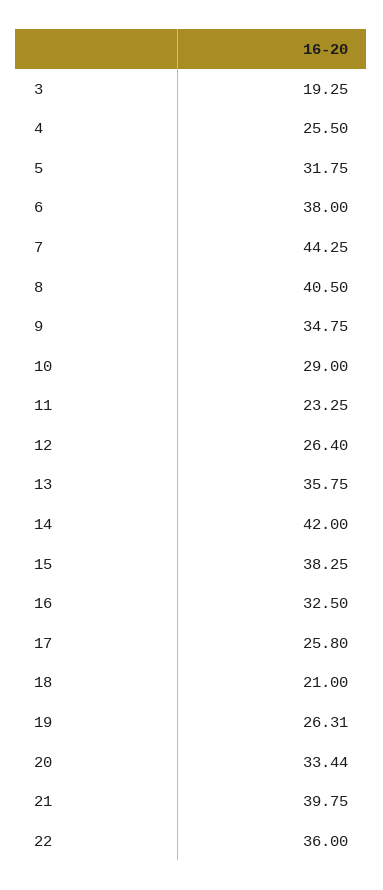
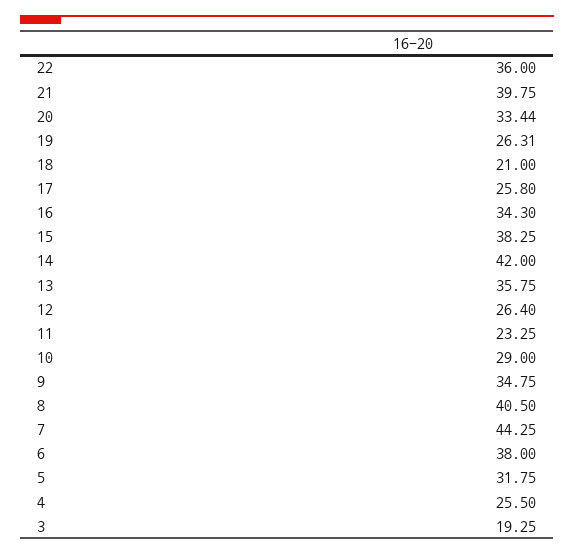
  {
    "3": 19.25,
    "4": 25.5,
    "5": 31.75,
    "6": 38,
    "7": 44.25,
    "8": 40.5,
    "9": 34.75,
    "10": 29,
    "11": 23.25,
    "12": 26.4,
    "13": 35.75,
    "14": 42,
    "15": 38.25,
-   "16": 32.5,
+   "16": 34.3,
    "17": 25.8,
    "18": 21,
    "19": 26.31,
    "20": 33.44,
    "21": 39.75,
    "22": 36
  }

